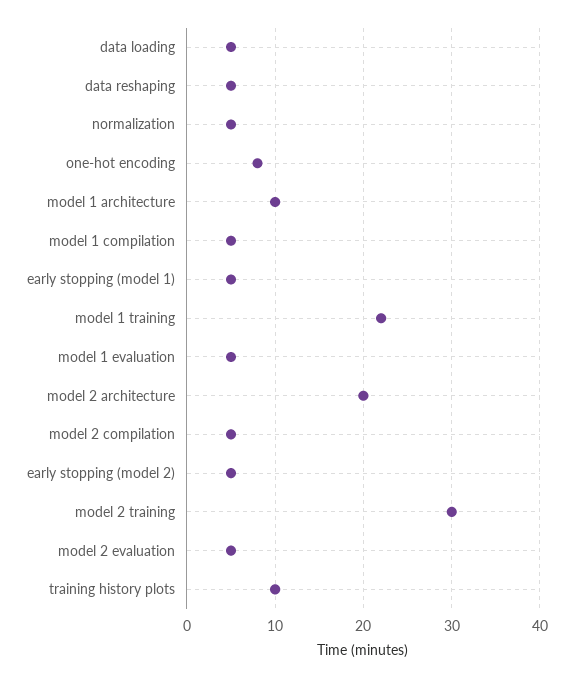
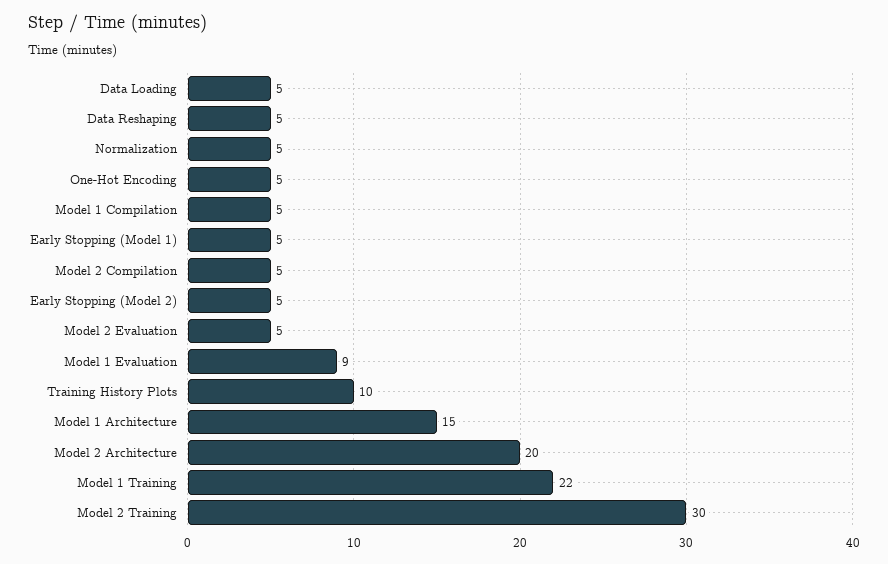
  {
    "data loading": 5,
    "data reshaping": 5,
    "normalization": 5,
-   "one-hot encoding": 8,
+   "one-hot encoding": 5,
-   "model 1 architecture": 10,
+   "model 1 architecture": 15,
    "model 1 compilation": 5,
    "early stopping (model 1)": 5,
    "model 1 training": 22,
-   "model 1 evaluation": 5,
+   "model 1 evaluation": 9,
    "model 2 architecture": 20,
    "model 2 compilation": 5,
    "early stopping (model 2)": 5,
    "model 2 training": 30,
    "model 2 evaluation": 5,
    "training history plots": 10
  }

